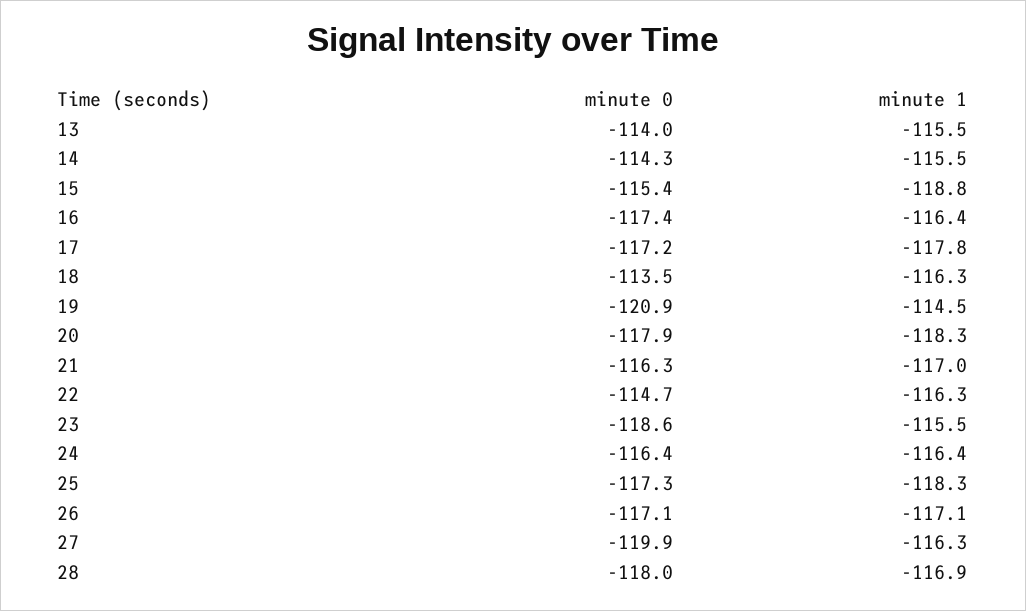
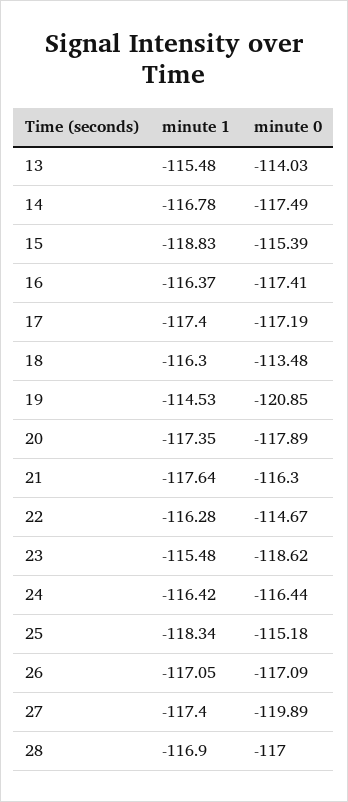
  {
    "minute 0": {
      "13": -114.03,
-     "14": -114.3,
+     "14": -117.49,
      "15": -115.39,
      "16": -117.41,
      "17": -117.19,
      "18": -113.48,
      "19": -120.85,
      "20": -117.89,
      "21": -116.3,
      "22": -114.67,
      "23": -118.62,
      "24": -116.44,
-     "25": -117.3,
+     "25": -115.18,
      "26": -117.09,
      "27": -119.89,
-     "28": -118
+     "28": -117
    },
    "minute 1": {
      "13": -115.48,
-     "14": -115.5,
+     "14": -116.78,
      "15": -118.83,
      "16": -116.37,
-     "17": -117.8,
+     "17": -117.4,
      "18": -116.3,
      "19": -114.53,
-     "20": -118.3,
+     "20": -117.35,
-     "21": -117,
+     "21": -117.64,
      "22": -116.28,
      "23": -115.48,
      "24": -116.42,
      "25": -118.34,
      "26": -117.05,
-     "27": -116.3,
+     "27": -117.4,
      "28": -116.9
    }
  }

